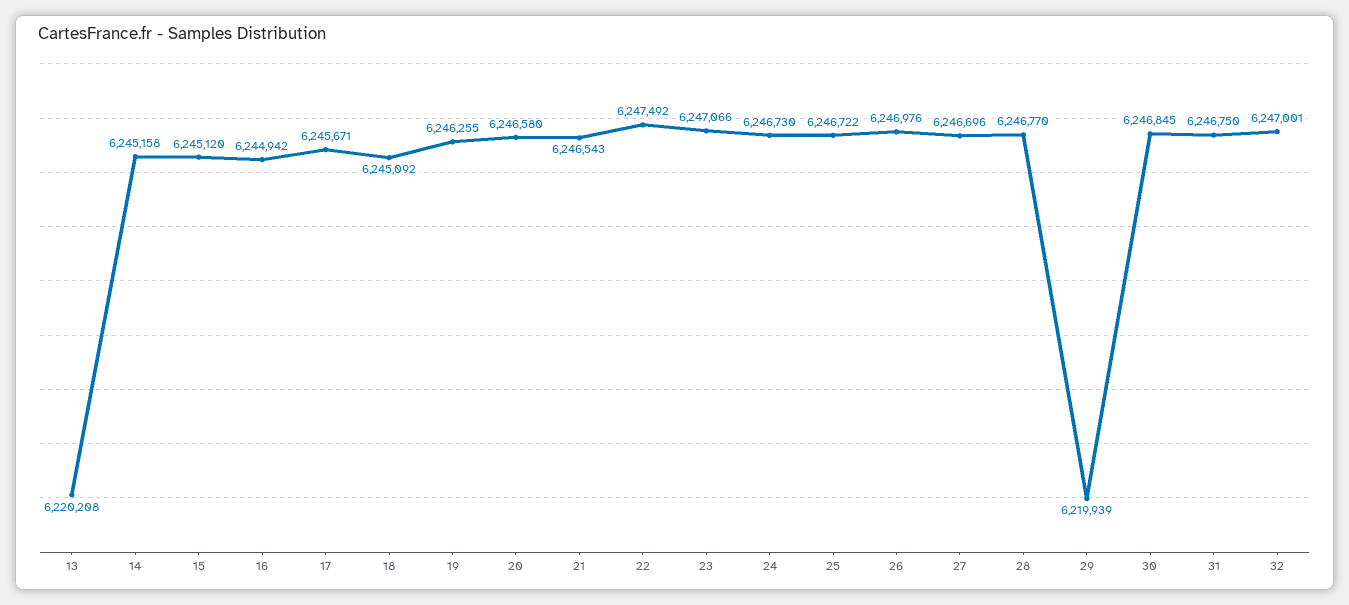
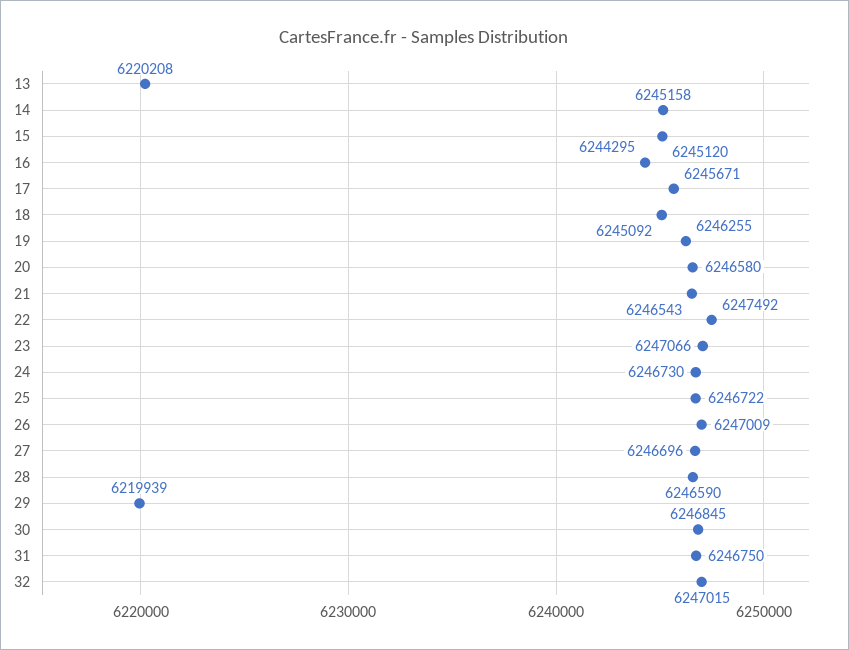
  {
    "13": 6220208,
    "14": 6245158,
    "15": 6245120,
-   "16": 6244942,
+   "16": 6244295,
    "17": 6245671,
    "18": 6245092,
    "19": 6246255,
    "20": 6246580,
    "21": 6246543,
    "22": 6247492,
    "23": 6247066,
    "24": 6246730,
    "25": 6246722,
-   "26": 6246976,
+   "26": 6247009,
    "27": 6246696,
-   "28": 6246770,
+   "28": 6246590,
    "29": 6219939,
    "30": 6246845,
    "31": 6246750,
-   "32": 6247001
+   "32": 6247015
  }

